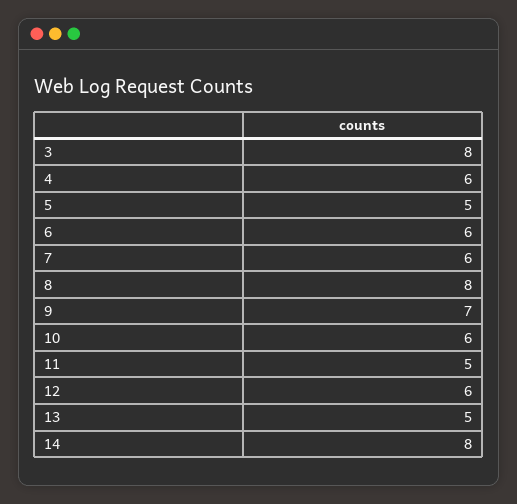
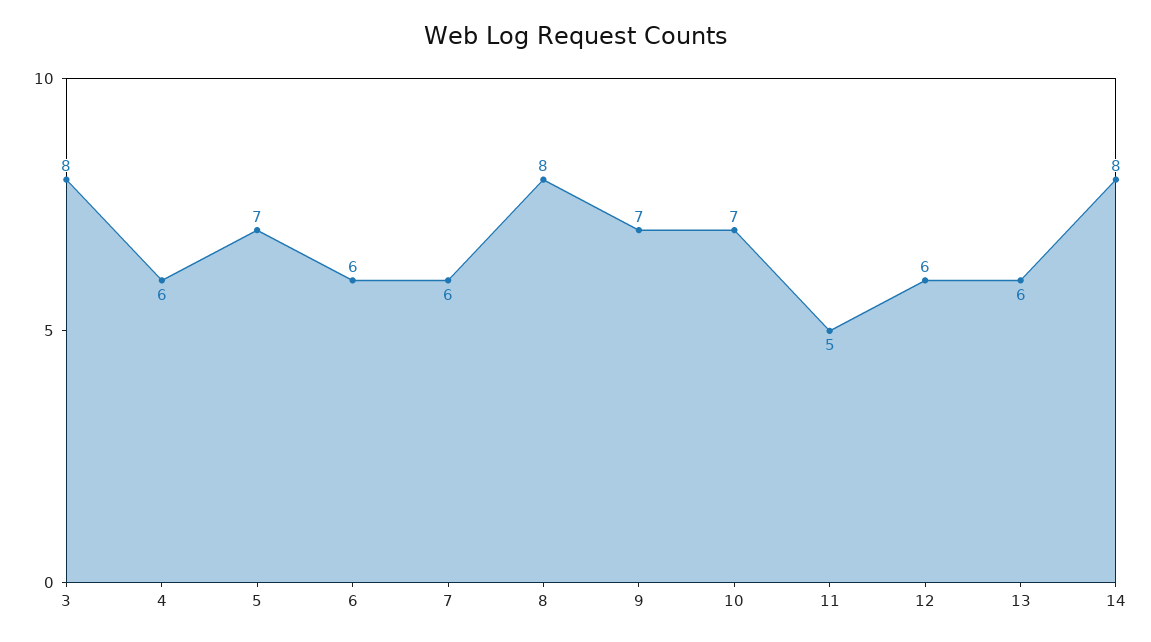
  {
    "3": 8,
    "4": 6,
-   "5": 5,
+   "5": 7,
    "6": 6,
    "7": 6,
    "8": 8,
    "9": 7,
-   "10": 6,
+   "10": 7,
    "11": 5,
    "12": 6,
-   "13": 5,
+   "13": 6,
    "14": 8
  }

